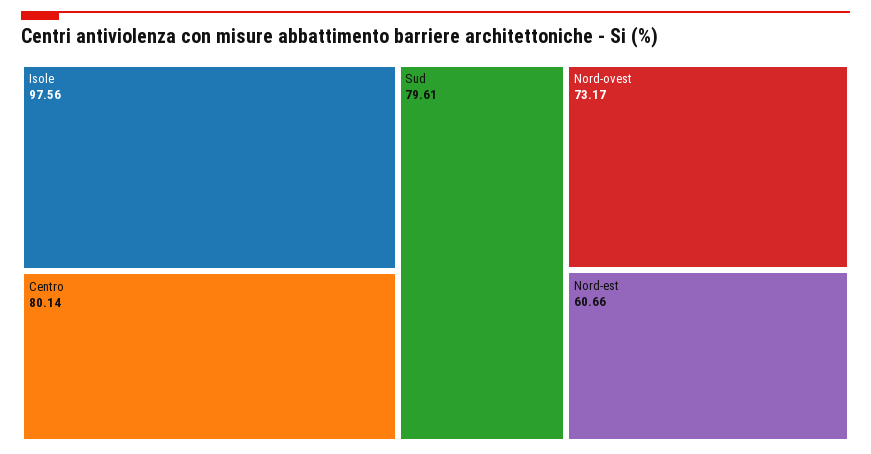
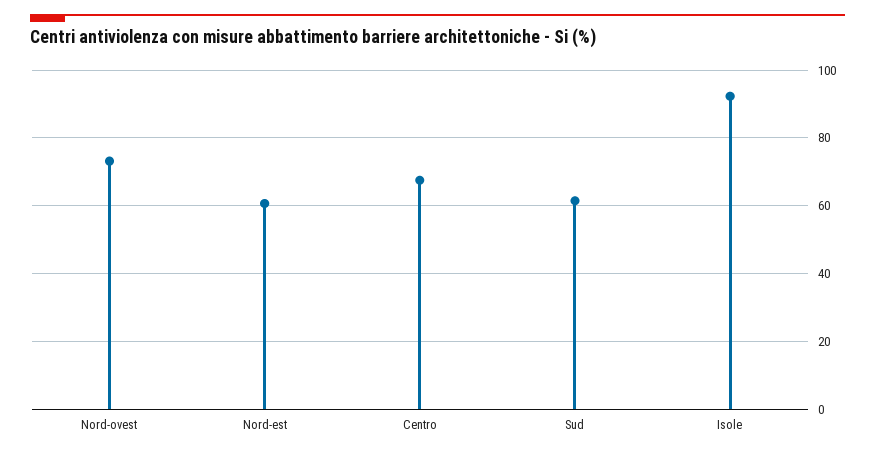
  {
-   "Isole": 97.56,
+   "Isole": 92,
-   "Centro": 80.14,
+   "Centro": 68,
-   "Sud": 79.61,
+   "Sud": 62,
    "Nord-ovest": 73.17,
    "Nord-est": 60.66
  }

